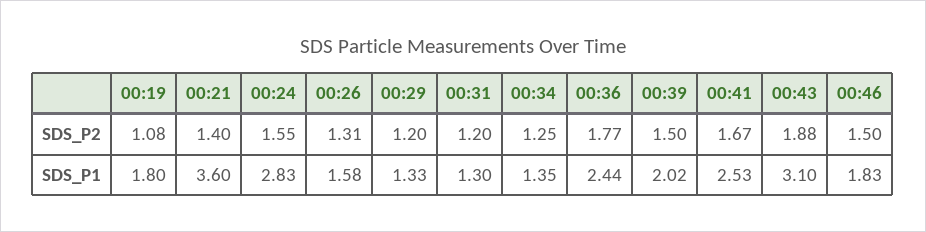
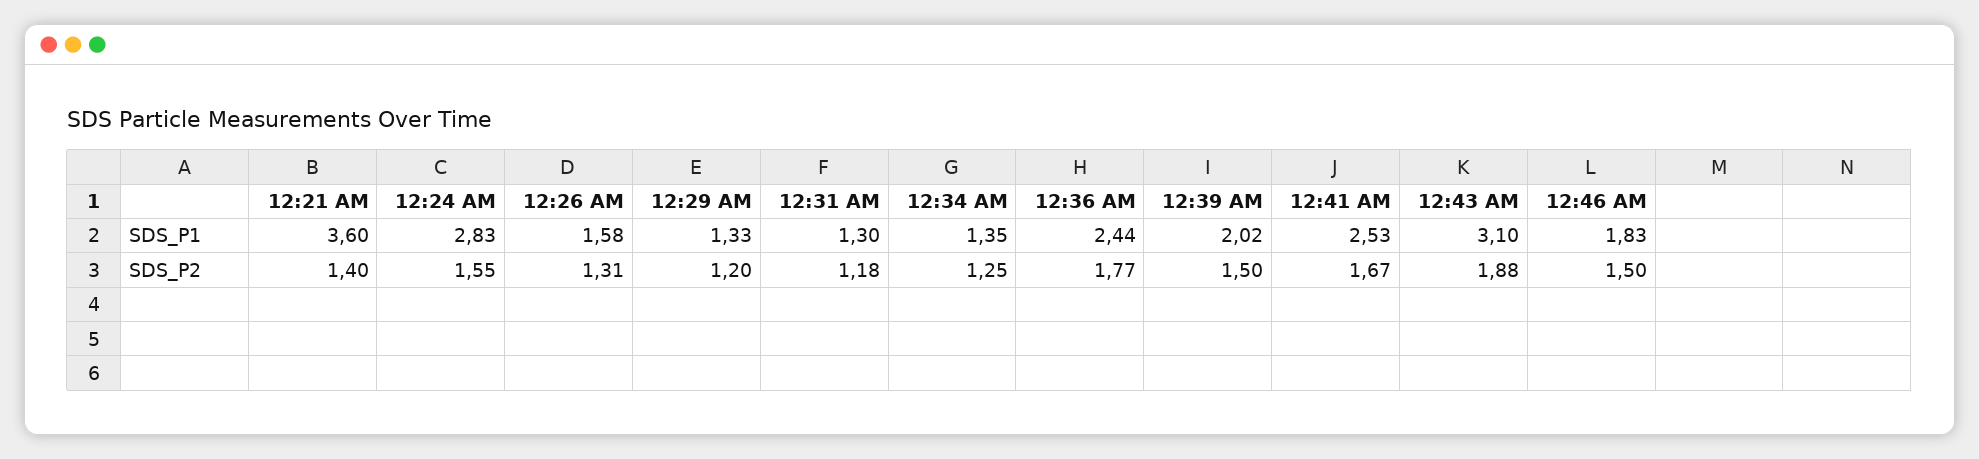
  {
-   "00:19": {
-     "SDS_P2": 1.08,
-     "SDS_P1": 1.8
-   },
    "00:21": {
      "SDS_P2": 1.4,
      "SDS_P1": 3.6
    },
    "00:24": {
      "SDS_P2": 1.55,
      "SDS_P1": 2.83
    },
    "00:26": {
      "SDS_P2": 1.31,
      "SDS_P1": 1.58
    },
    "00:29": {
      "SDS_P2": 1.2,
      "SDS_P1": 1.33
    },
    "00:31": {
-     "SDS_P2": 1.2,
+     "SDS_P2": 1.18,
      "SDS_P1": 1.3
    },
    "00:34": {
      "SDS_P2": 1.25,
      "SDS_P1": 1.35
    },
    "00:36": {
      "SDS_P2": 1.77,
      "SDS_P1": 2.44
    },
    "00:39": {
      "SDS_P2": 1.5,
      "SDS_P1": 2.02
    },
    "00:41": {
      "SDS_P2": 1.67,
      "SDS_P1": 2.53
    },
    "00:43": {
      "SDS_P2": 1.88,
      "SDS_P1": 3.1
    },
    "00:46": {
      "SDS_P2": 1.5,
      "SDS_P1": 1.83
    }
  }

